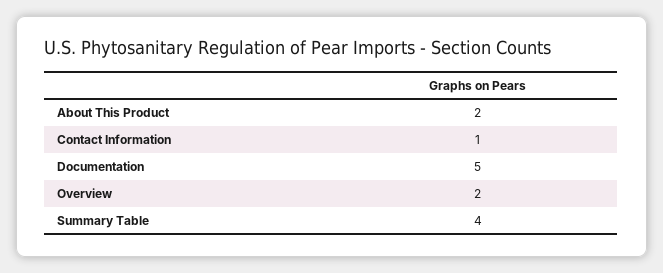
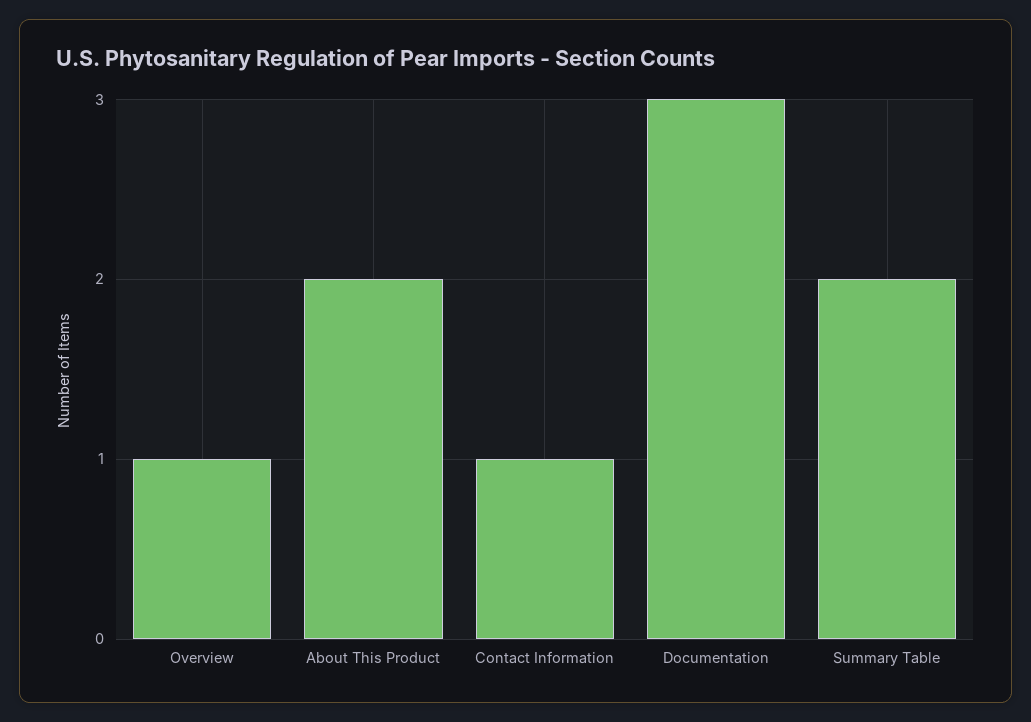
  {
    "About This Product": 2,
    "Contact Information": 1,
-   "Documentation": 5,
+   "Documentation": 3,
-   "Overview": 2,
+   "Overview": 1,
-   "Summary Table": 4
+   "Summary Table": 2
  }

